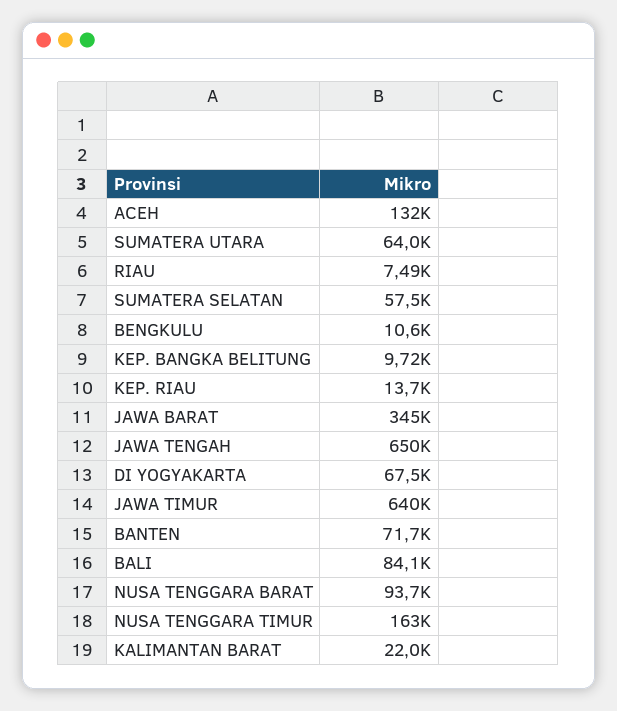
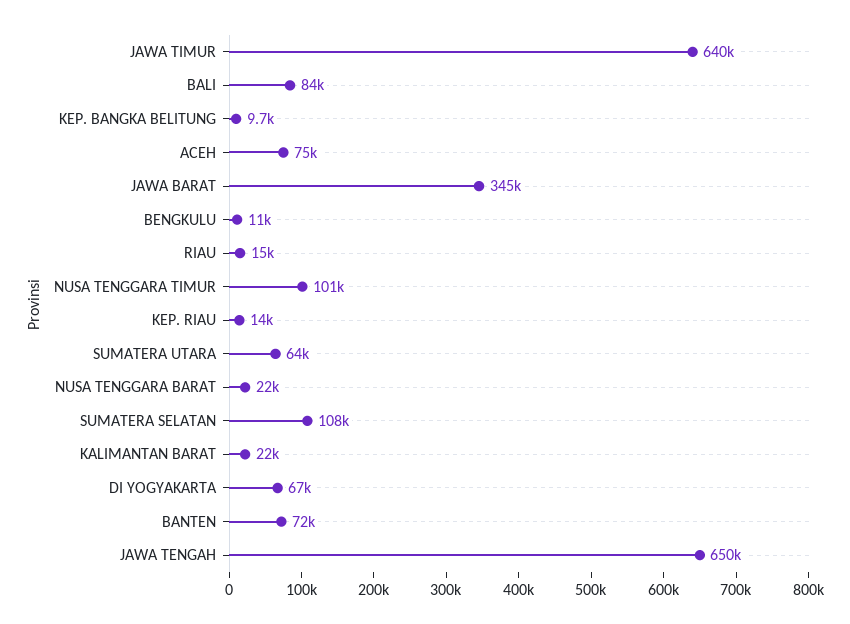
  {
-   "ACEH": 132000,
+   "ACEH": 75000,
    "SUMATERA UTARA": 64000,
-   "RIAU": 7490,
+   "RIAU": 15000,
-   "SUMATERA SELATAN": 57500,
+   "SUMATERA SELATAN": 108000,
    "BENGKULU": 10600,
    "KEP. BANGKA BELITUNG": 9720,
    "KEP. RIAU": 13700,
    "JAWA BARAT": 345000,
    "JAWA TENGAH": 650000,
    "DI YOGYAKARTA": 67500,
    "JAWA TIMUR": 640000,
    "BANTEN": 71700,
    "BALI": 84100,
-   "NUSA TENGGARA BARAT": 93700,
+   "NUSA TENGGARA BARAT": 22000,
-   "NUSA TENGGARA TIMUR": 163000,
+   "NUSA TENGGARA TIMUR": 101000,
    "KALIMANTAN BARAT": 22000
  }

